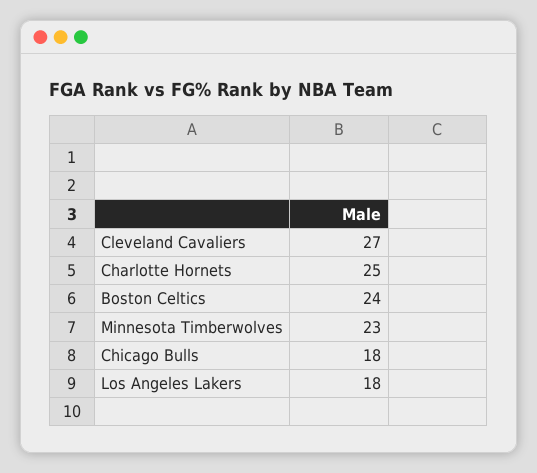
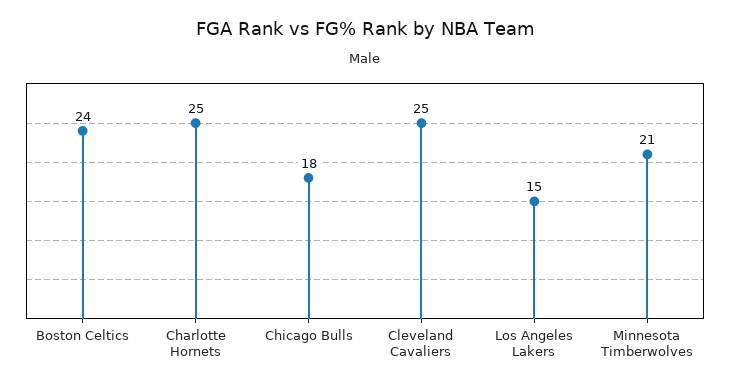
  {
-   "Cleveland Cavaliers": 27,
+   "Cleveland Cavaliers": 25,
    "Charlotte Hornets": 25,
    "Boston Celtics": 24,
-   "Minnesota Timberwolves": 23,
+   "Minnesota Timberwolves": 21,
    "Chicago Bulls": 18,
-   "Los Angeles Lakers": 18
+   "Los Angeles Lakers": 15
  }

